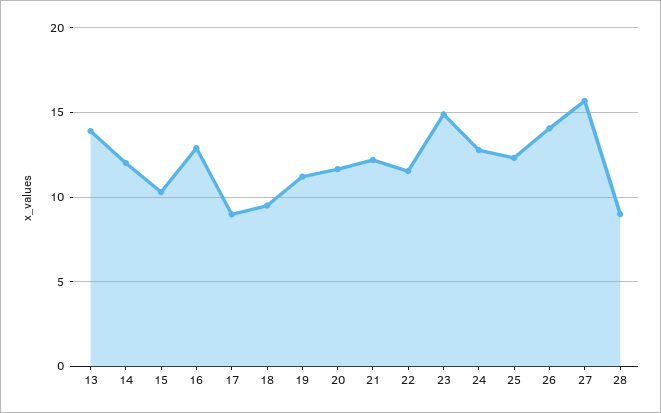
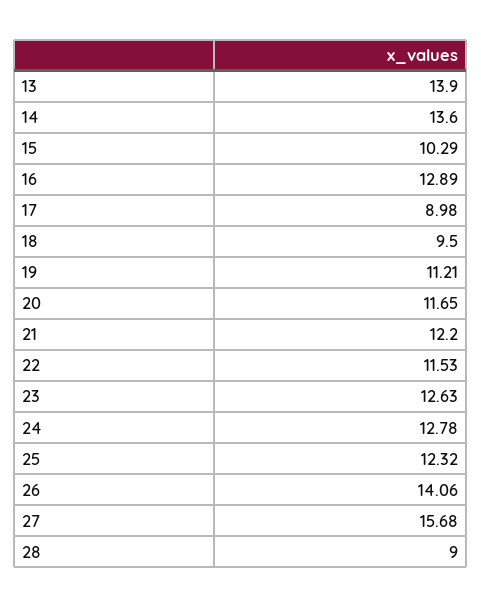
  {
    "13": 13.9,
-   "14": 12,
+   "14": 13.6,
    "15": 10.29,
    "16": 12.89,
    "17": 8.98,
    "18": 9.5,
    "19": 11.21,
    "20": 11.65,
    "21": 12.2,
    "22": 11.53,
-   "23": 15,
+   "23": 12.63,
    "24": 12.78,
    "25": 12.32,
    "26": 14.06,
    "27": 15.68,
    "28": 9
  }

